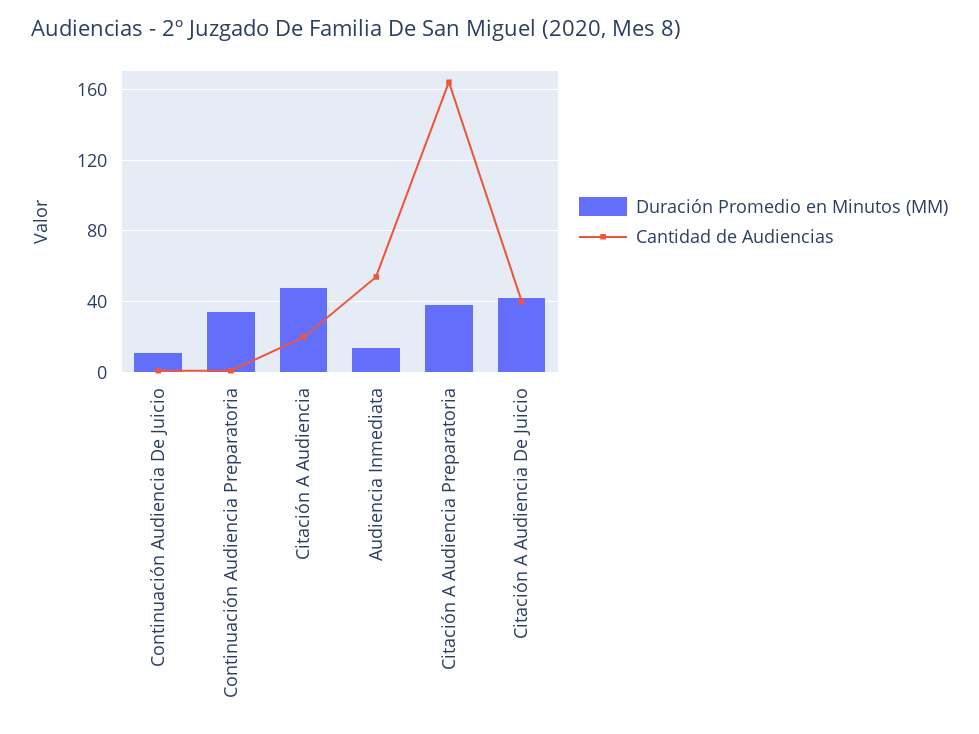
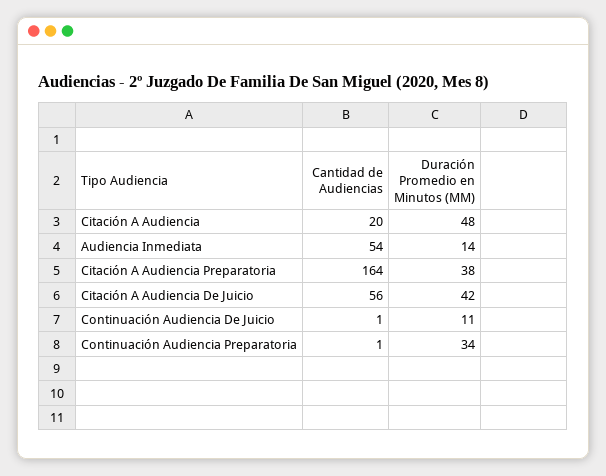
  {
    "Duración Promedio en Minutos (MM)": {
      "Continuación Audiencia De Juicio": 11,
      "Continuación Audiencia Preparatoria": 34,
      "Citación A Audiencia": 48,
      "Audiencia Inmediata": 14,
      "Citación A Audiencia Preparatoria": 38,
      "Citación A Audiencia De Juicio": 42
    },
    "Cantidad de Audiencias": {
      "Continuación Audiencia De Juicio": 1,
      "Continuación Audiencia Preparatoria": 1,
      "Citación A Audiencia": 20,
      "Audiencia Inmediata": 54,
      "Citación A Audiencia Preparatoria": 164,
-     "Citación A Audiencia De Juicio": 40
+     "Citación A Audiencia De Juicio": 56
    }
  }

